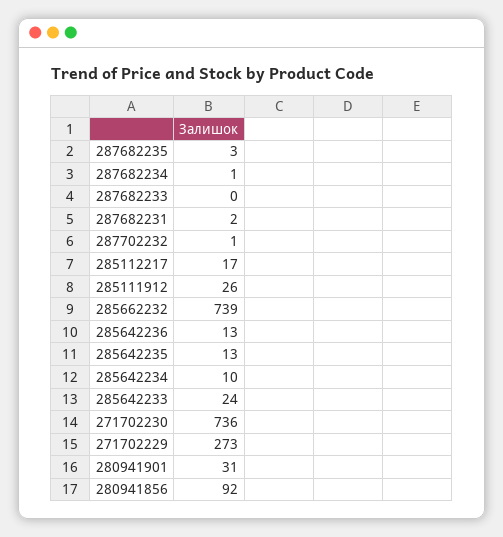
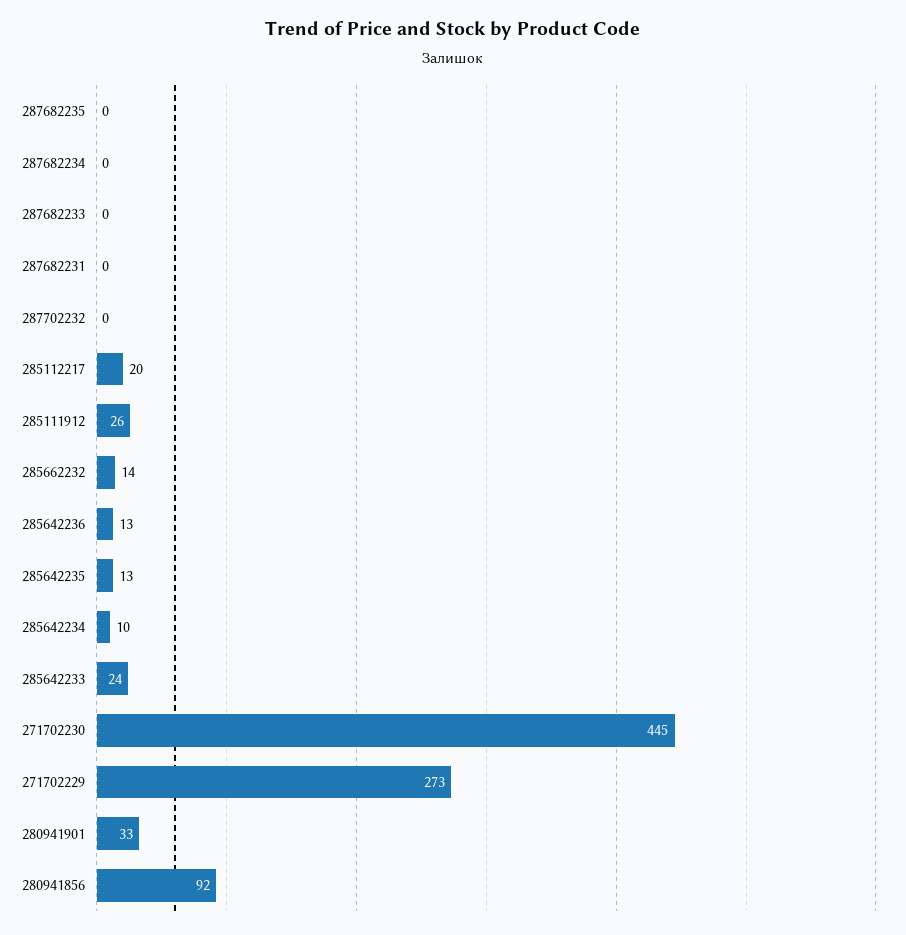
  {
-   "287682235": 3,
+   "287682235": 0,
-   "287682234": 1,
+   "287682234": 0,
    "287682233": 0,
-   "287682231": 2,
+   "287682231": 0,
-   "287702232": 1,
+   "287702232": 0,
-   "285112217": 17,
+   "285112217": 20,
    "285111912": 26,
-   "285662232": 739,
+   "285662232": 14,
    "285642236": 13,
    "285642235": 13,
    "285642234": 10,
    "285642233": 24,
-   "271702230": 736,
+   "271702230": 445,
    "271702229": 273,
-   "280941901": 31,
+   "280941901": 33,
    "280941856": 92
  }

